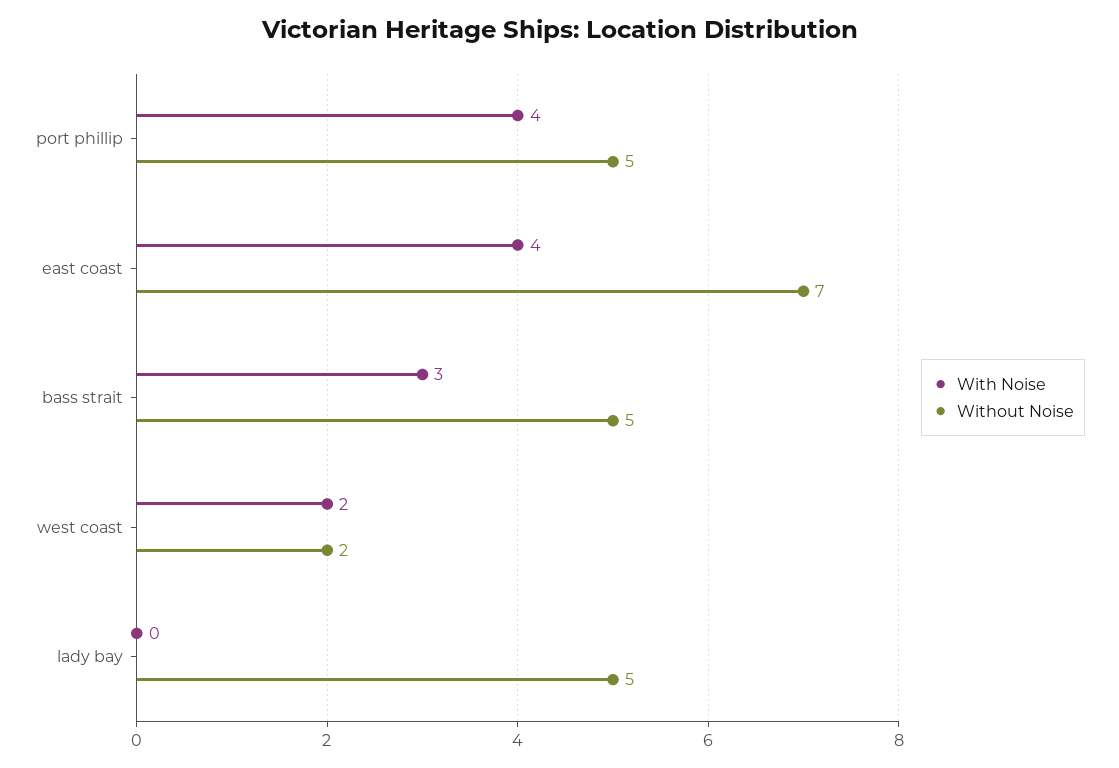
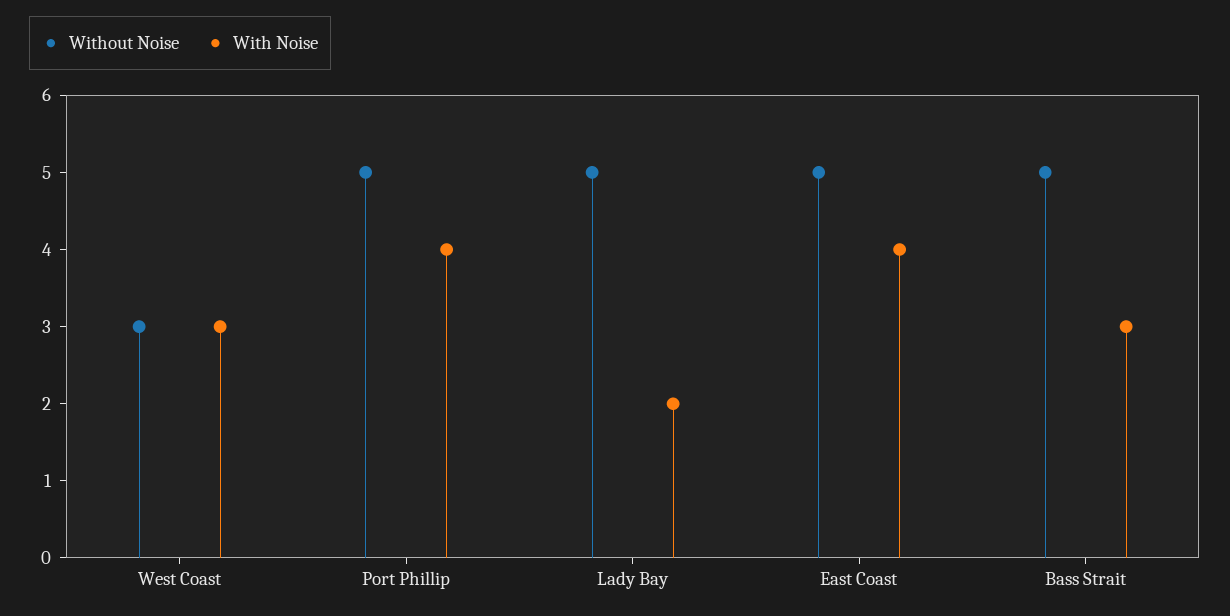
  {
    "With Noise": {
      "port phillip": 4,
      "east coast": 4,
      "bass strait": 3,
-     "west coast": 2,
+     "west coast": 3,
-     "lady bay": 0
+     "lady bay": 2
    },
    "Without Noise": {
      "port phillip": 5,
-     "east coast": 7,
+     "east coast": 5,
      "bass strait": 5,
-     "west coast": 2,
+     "west coast": 3,
      "lady bay": 5
    }
  }

